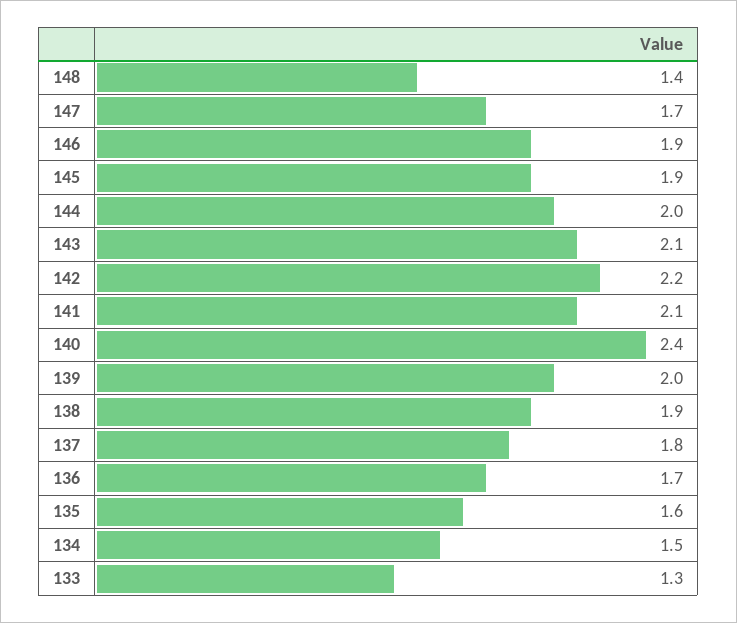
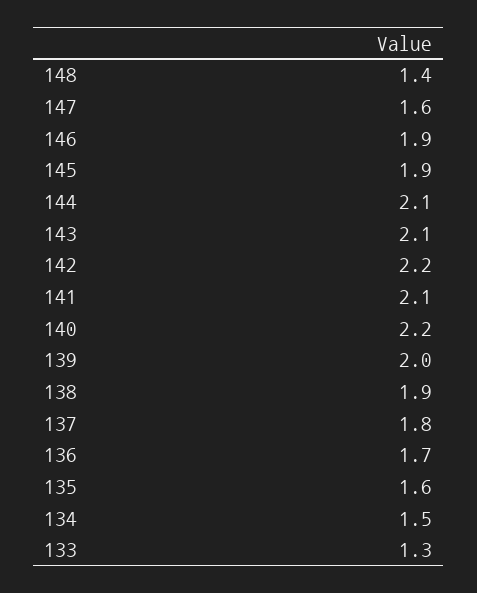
  {
    "148": 1.4,
-   "147": 1.7,
+   "147": 1.6,
    "146": 1.9,
    "145": 1.9,
-   "144": 2,
+   "144": 2.1,
    "143": 2.1,
    "142": 2.2,
    "141": 2.1,
-   "140": 2.4,
+   "140": 2.2,
    "139": 2,
    "138": 1.9,
    "137": 1.8,
    "136": 1.7,
    "135": 1.6,
    "134": 1.5,
    "133": 1.3
  }

